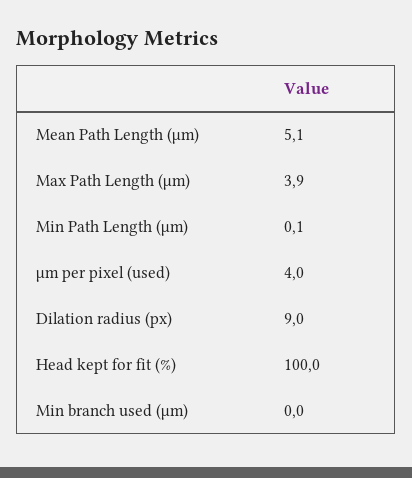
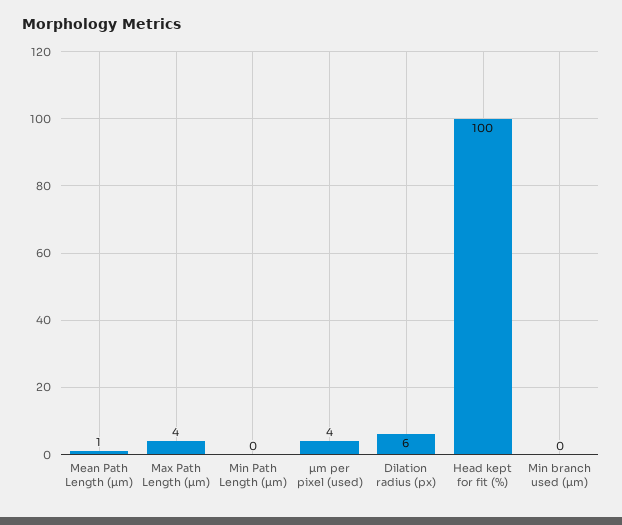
  {
-   "Mean Path Length (µm)": 5.1,
+   "Mean Path Length (µm)": 1,
    "Max Path Length (µm)": 3.9,
    "Min Path Length (µm)": 0.1,
    "µm per pixel (used)": 4,
-   "Dilation radius (px)": 9,
+   "Dilation radius (px)": 6,
    "Head kept for fit (%)": 100,
    "Min branch used (µm)": 0
  }

